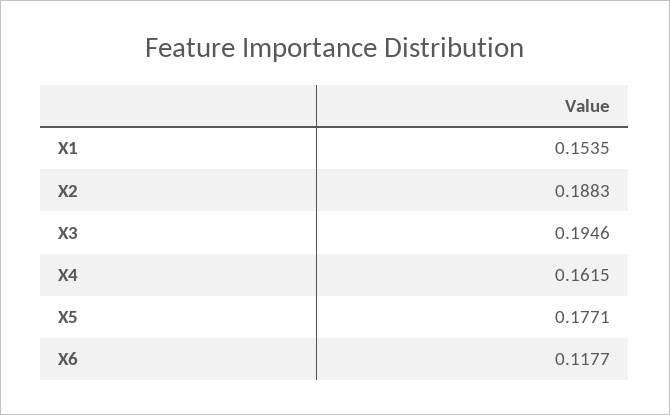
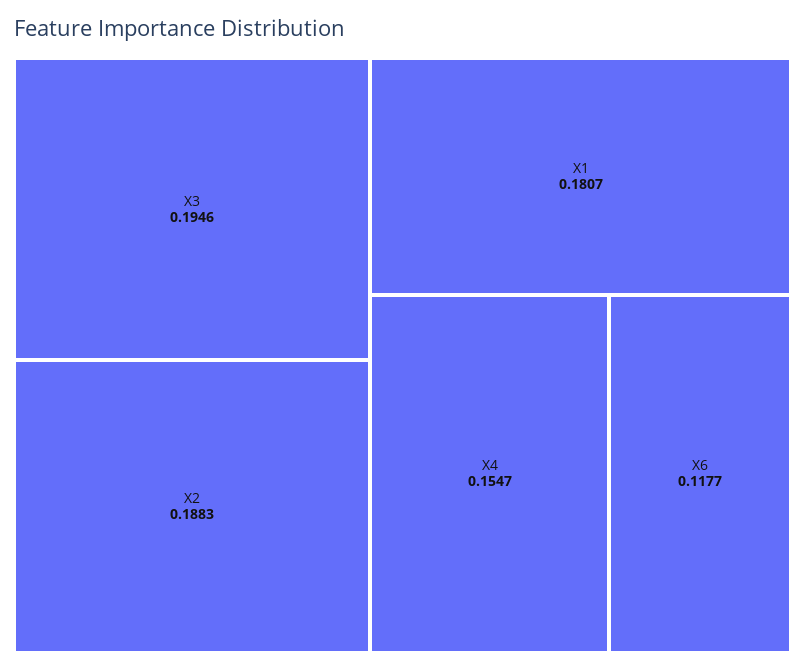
  {
-   "X1": 0.1535,
+   "X1": 0.1807,
    "X2": 0.1883,
    "X3": 0.1946,
-   "X4": 0.1615,
+   "X4": 0.1547,
-   "X5": 0.1771,
    "X6": 0.1177
  }

